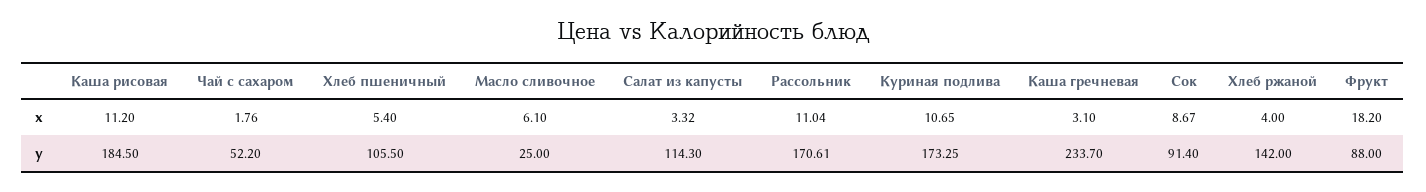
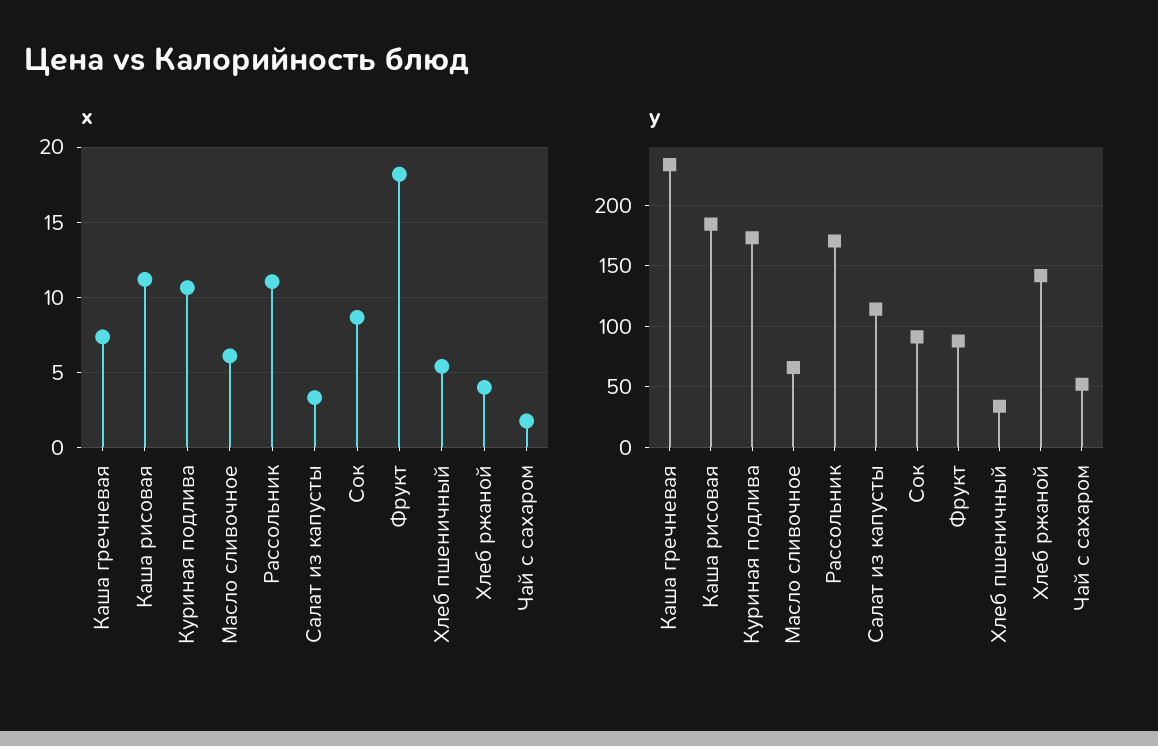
  {
    "x": {
      "Каша рисовая": 11.2,
      "Чай с сахаром": 1.76,
      "Хлеб пшеничный": 5.4,
      "Масло сливочное": 6.1,
      "Салат из капусты": 3.32,
      "Рассольник": 11.04,
      "Куриная подлива": 10.65,
-     "Каша гречневая": 3.1,
+     "Каша гречневая": 7.5,
      "Сок": 8.67,
      "Хлеб ржаной": 4,
      "Фрукт": 18.2
    },
    "y": {
      "Каша рисовая": 184.5,
      "Чай с сахаром": 52.2,
-     "Хлеб пшеничный": 105.5,
+     "Хлеб пшеничный": 35,
-     "Масло сливочное": 25,
+     "Масло сливочное": 65,
      "Салат из капусты": 114.3,
      "Рассольник": 170.61,
      "Куриная подлива": 173.25,
      "Каша гречневая": 233.7,
      "Сок": 91.4,
      "Хлеб ржаной": 142,
      "Фрукт": 88
    }
  }

